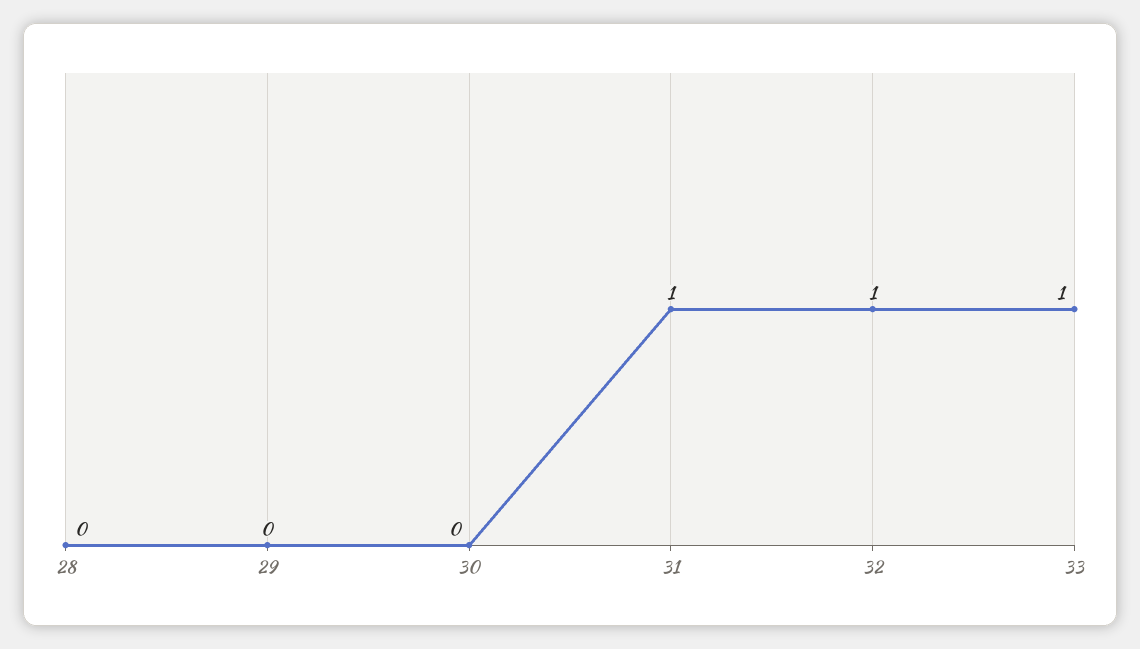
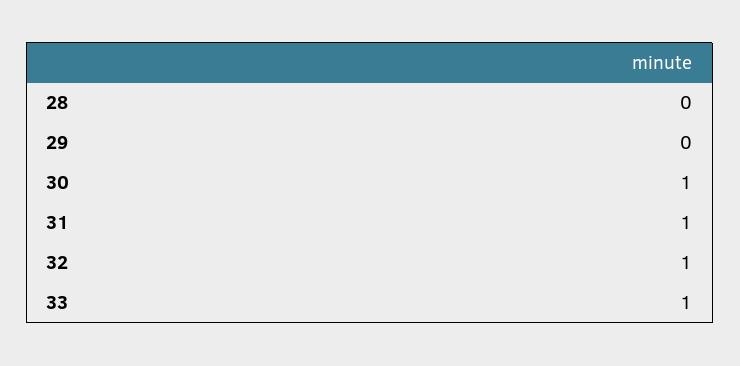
  {
    "28": 0,
    "29": 0,
-   "30": 0,
+   "30": 1,
    "31": 1,
    "32": 1,
    "33": 1
  }

